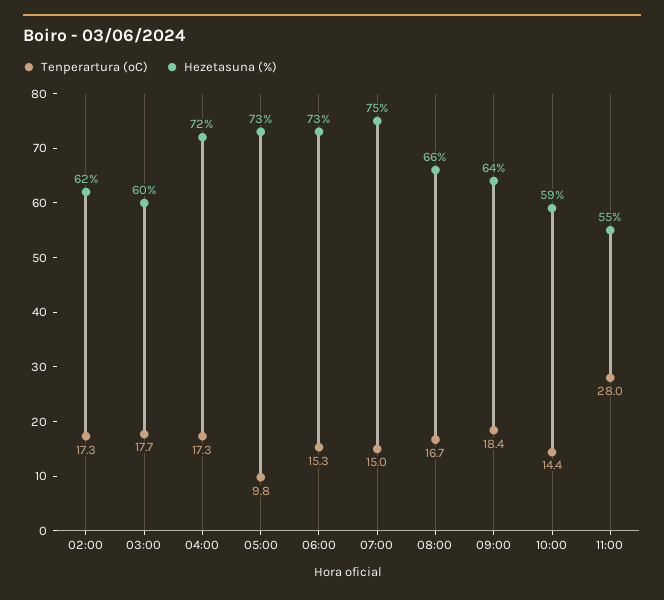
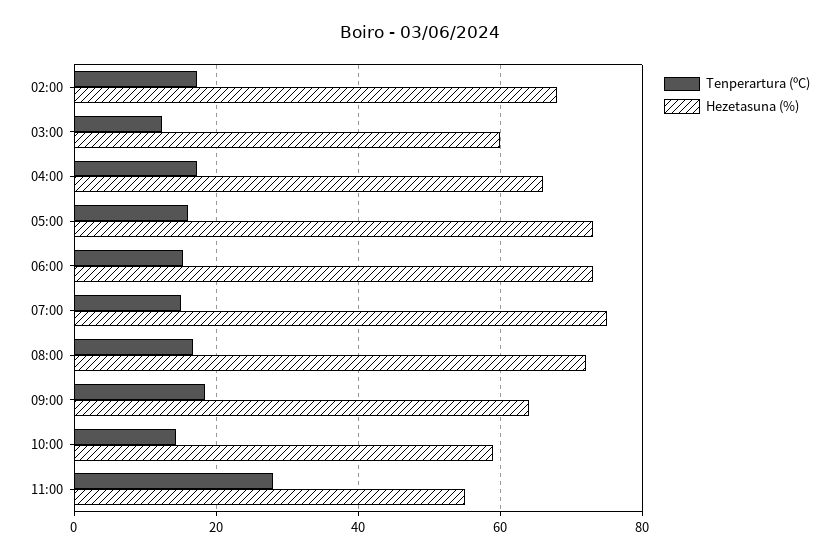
  {
    "Tenperartura (ºC)": {
      "02:00": 17.3,
-     "03:00": 17.7,
+     "03:00": 12,
      "04:00": 17.3,
-     "05:00": 9.8,
+     "05:00": 16,
      "06:00": 15.3,
      "07:00": 15,
      "08:00": 16.7,
      "09:00": 18.4,
      "10:00": 14.4,
      "11:00": 28
    },
    "Hezetasuna (%)": {
-     "02:00": 62,
+     "02:00": 68,
      "03:00": 60,
-     "04:00": 72,
+     "04:00": 66,
      "05:00": 73,
      "06:00": 73,
      "07:00": 75,
-     "08:00": 66,
+     "08:00": 72,
      "09:00": 64,
      "10:00": 59,
      "11:00": 55
    }
  }

